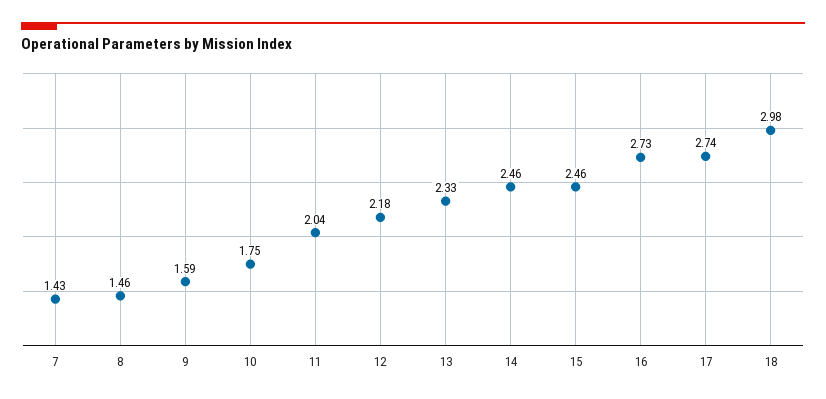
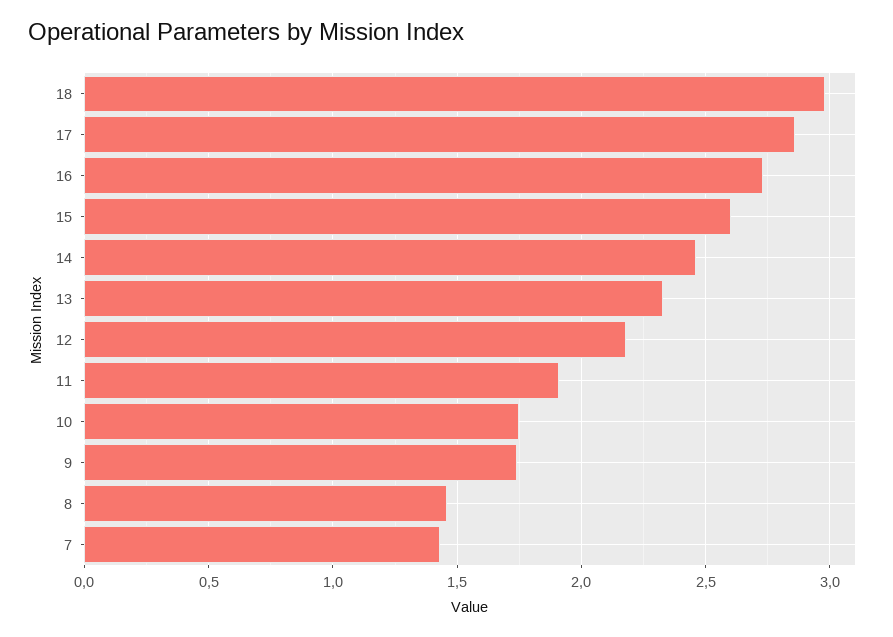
  {
    "7": 1.43,
    "8": 1.46,
-   "9": 1.59,
+   "9": 1.75,
    "10": 1.75,
-   "11": 2.04,
+   "11": 1.9,
    "12": 2.18,
    "13": 2.33,
    "14": 2.46,
-   "15": 2.46,
+   "15": 2.6,
    "16": 2.73,
-   "17": 2.74,
+   "17": 2.85,
    "18": 2.98
  }

